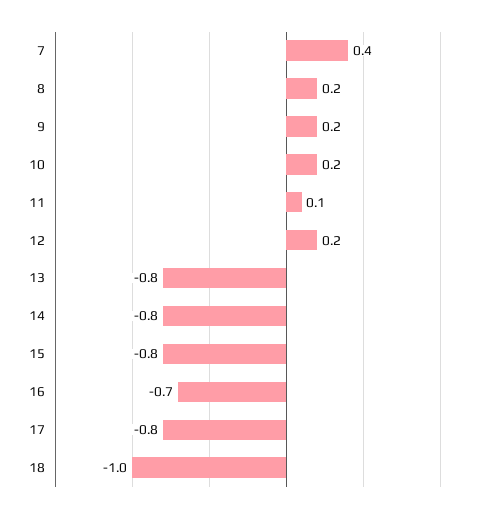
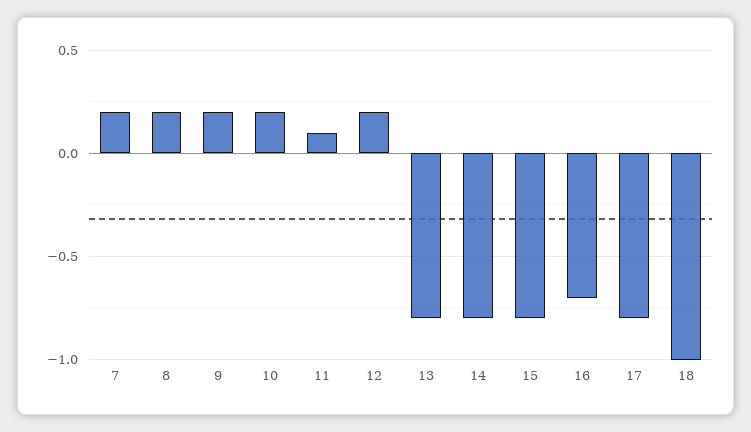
  {
-   "7": 0.4,
+   "7": 0.2,
    "8": 0.2,
    "9": 0.2,
    "10": 0.2,
    "11": 0.1,
    "12": 0.2,
    "13": -0.8,
    "14": -0.8,
    "15": -0.8,
    "16": -0.7,
    "17": -0.8,
    "18": -1
  }

